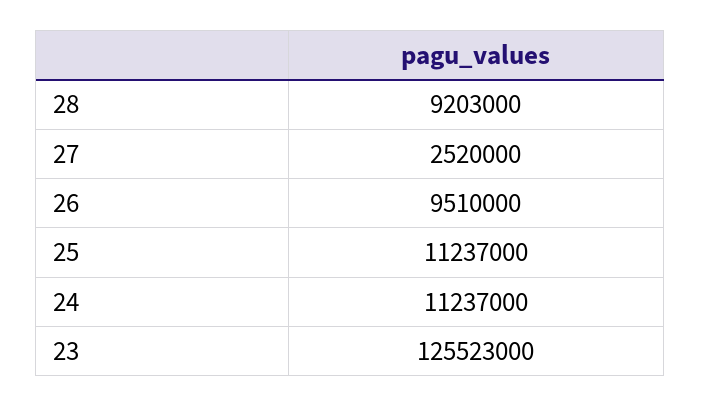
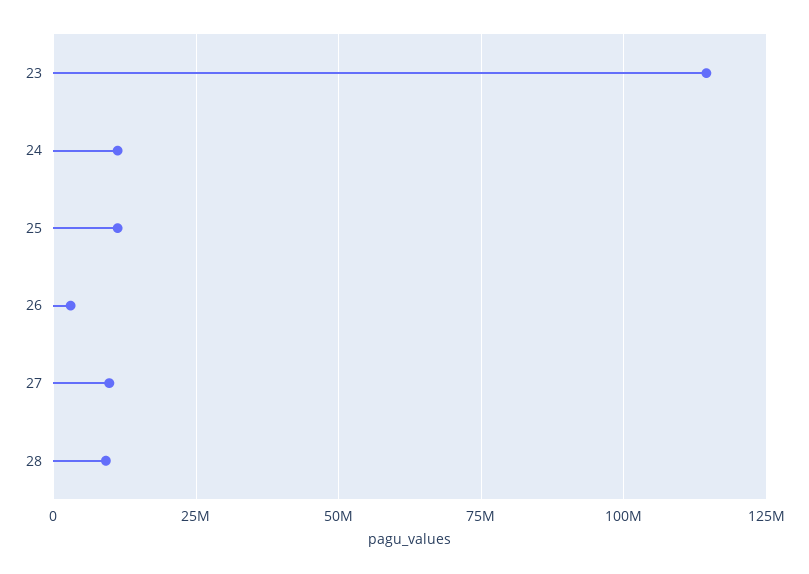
  {
    "28": 9203000,
-   "27": 2520000,
+   "27": 10000000,
-   "26": 9510000,
+   "26": 2500000,
    "25": 11237000,
    "24": 11237000,
-   "23": 125523000
+   "23": 115000000
  }

